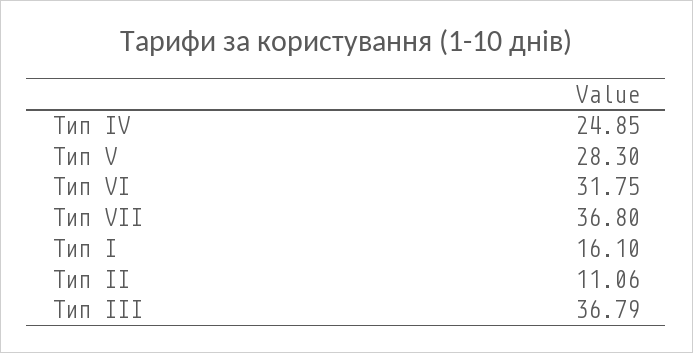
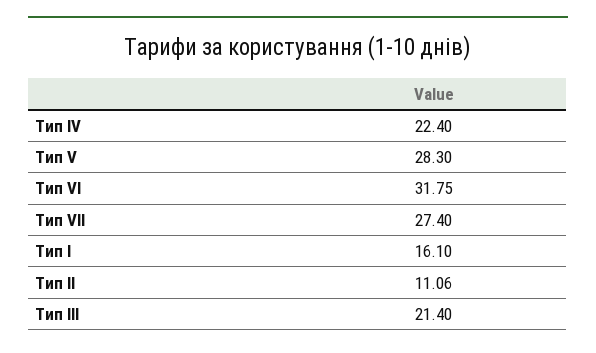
  {
-   "Тип IV": 24.85,
+   "Тип IV": 22.4,
    "Тип V": 28.3,
    "Тип VI": 31.75,
-   "Тип VIІ": 36.8,
+   "Тип VIІ": 27.4,
    "Тип І": 16.1,
    "Тип ІІ": 11.06,
-   "Тип ІІІ": 36.79
+   "Тип ІІІ": 21.4
  }

